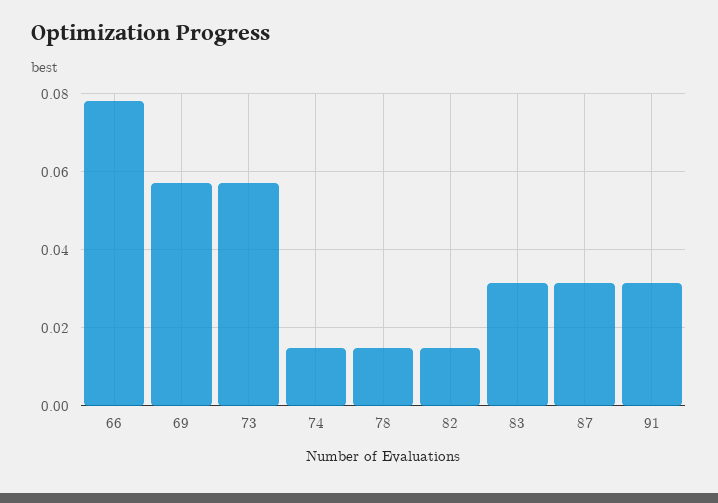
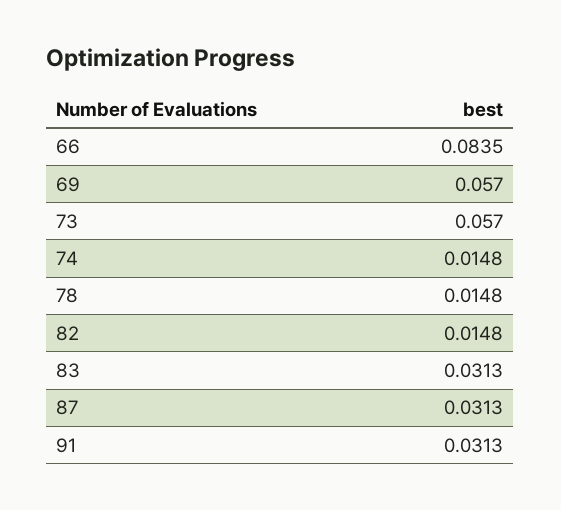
  {
-   "66": 0.078,
+   "66": 0.0835,
    "69": 0.057,
    "73": 0.057,
    "74": 0.0148,
    "78": 0.0148,
    "82": 0.0148,
    "83": 0.0313,
    "87": 0.0313,
    "91": 0.0313
  }

